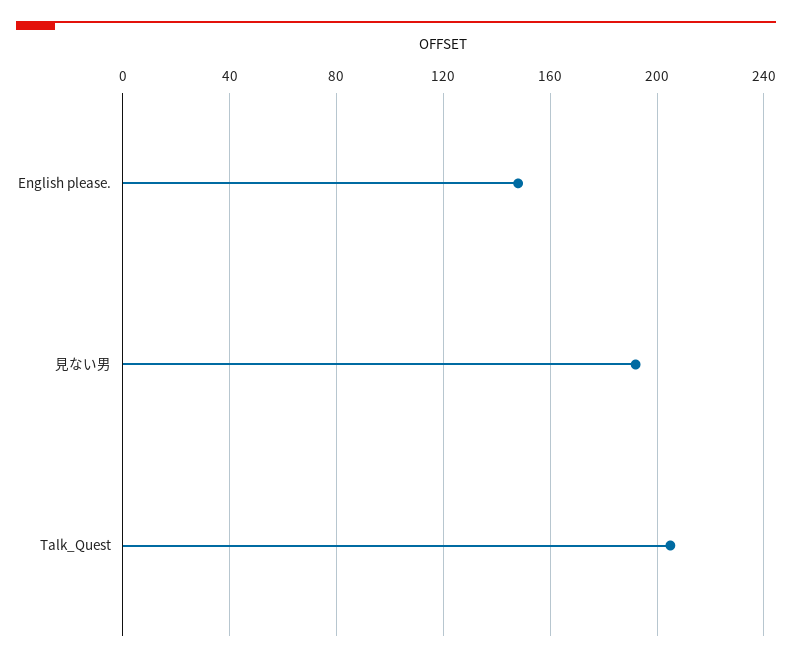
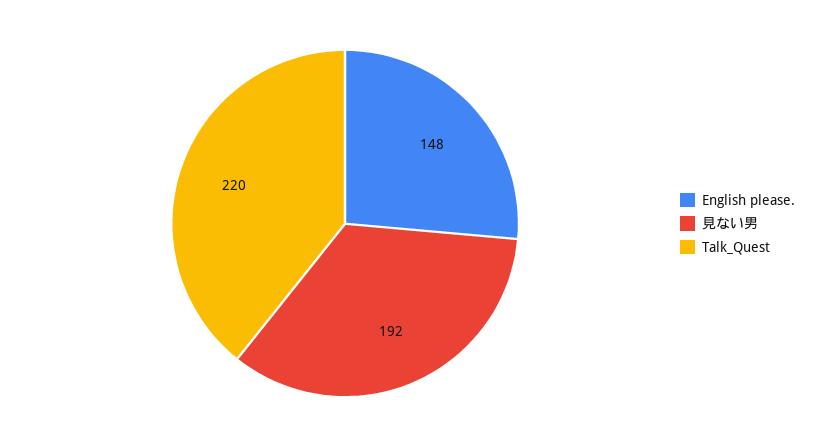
  {
    "English please.": 148,
    "見ない男": 192,
-   "Talk_Quest": 205
+   "Talk_Quest": 220
  }

